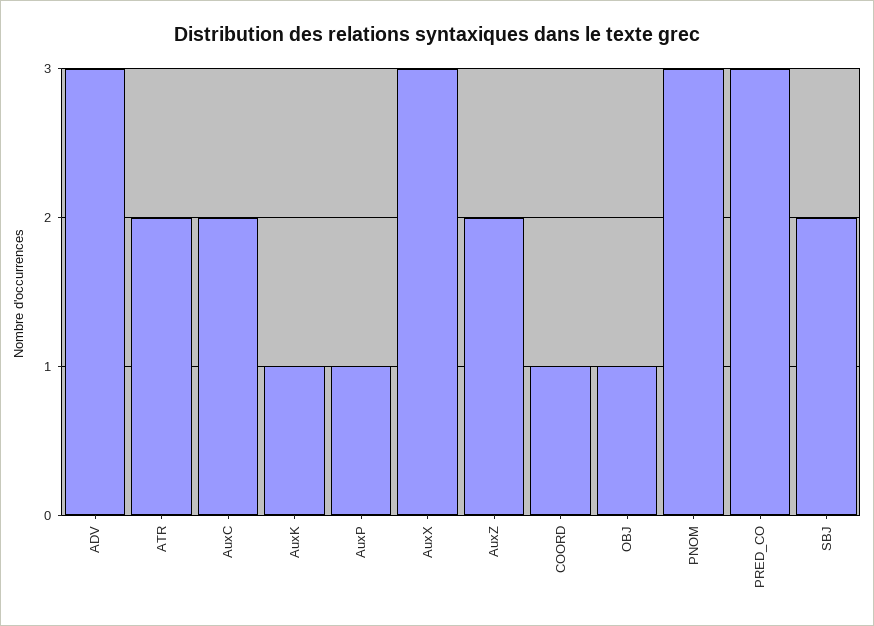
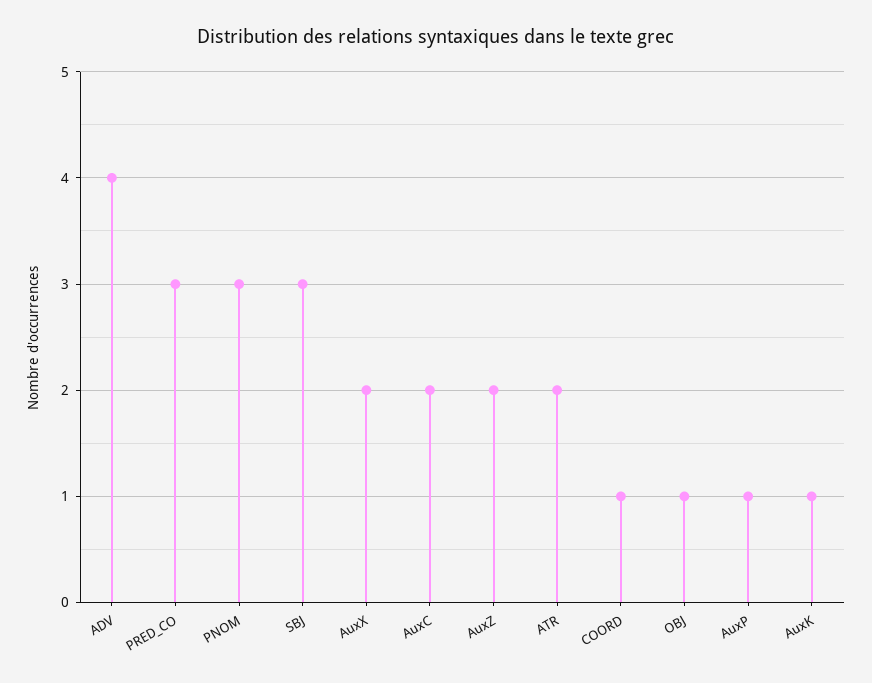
  {
-   "ADV": 3,
+   "ADV": 4,
    "ATR": 2,
    "AuxC": 2,
    "AuxK": 1,
    "AuxP": 1,
-   "AuxX": 3,
+   "AuxX": 2,
    "AuxZ": 2,
    "COORD": 1,
    "OBJ": 1,
    "PNOM": 3,
    "PRED_CO": 3,
-   "SBJ": 2
+   "SBJ": 3
  }

